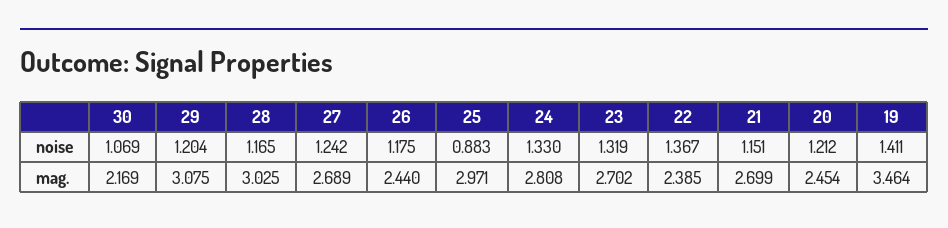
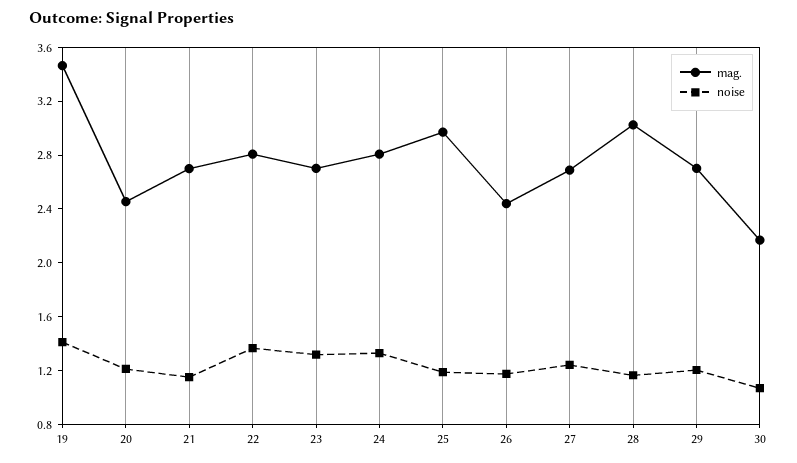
  {
    "noise": {
      "30": 1.069,
      "29": 1.204,
      "28": 1.165,
      "27": 1.242,
      "26": 1.175,
-     "25": 0.883,
+     "25": 1.2,
      "24": 1.33,
      "23": 1.319,
      "22": 1.367,
      "21": 1.151,
      "20": 1.212,
      "19": 1.411
    },
    "mag.": {
      "30": 2.169,
-     "29": 3.075,
+     "29": 2.7,
      "28": 3.025,
      "27": 2.689,
      "26": 2.44,
      "25": 2.971,
      "24": 2.808,
      "23": 2.702,
-     "22": 2.385,
+     "22": 2.8,
      "21": 2.699,
      "20": 2.454,
      "19": 3.464
    }
  }

